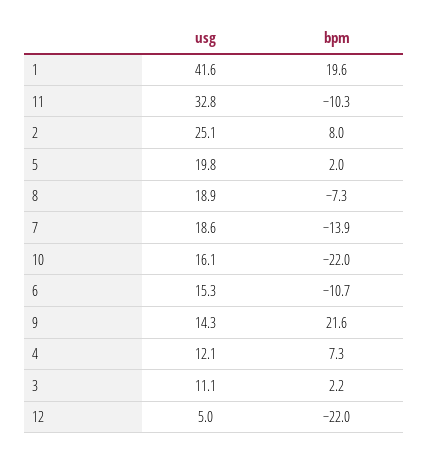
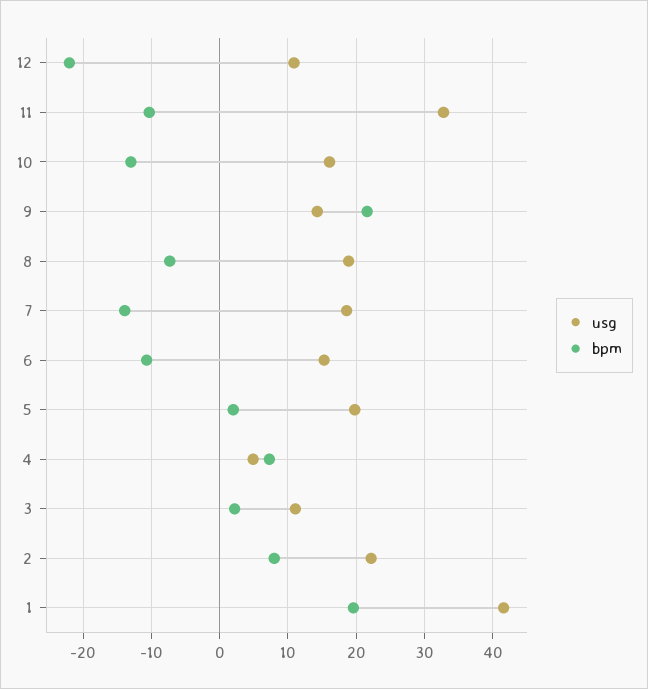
  {
    "usg": {
      "1": 41.6,
      "11": 32.8,
-     "2": 25.1,
+     "2": 22,
      "5": 19.8,
      "8": 18.9,
      "7": 18.6,
      "10": 16.1,
      "6": 15.3,
      "9": 14.3,
-     "4": 12.1,
+     "4": 5,
      "3": 11.1,
-     "12": 5
+     "12": 11
    },
    "bpm": {
      "1": 19.6,
      "11": -10.3,
      "2": 8,
      "5": 2,
      "8": -7.3,
      "7": -13.9,
-     "10": -22,
+     "10": -13,
      "6": -10.7,
      "9": 21.6,
      "4": 7.3,
      "3": 2.2,
      "12": -22
    }
  }

